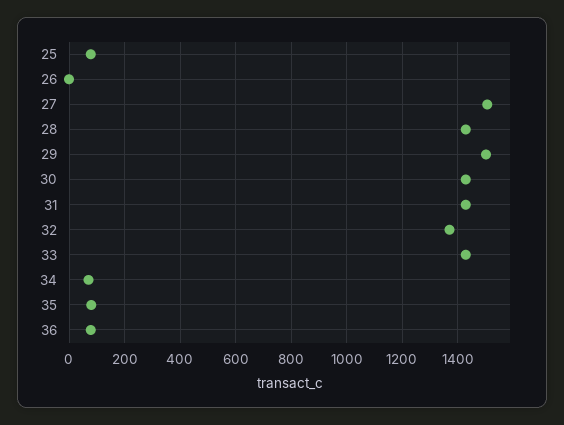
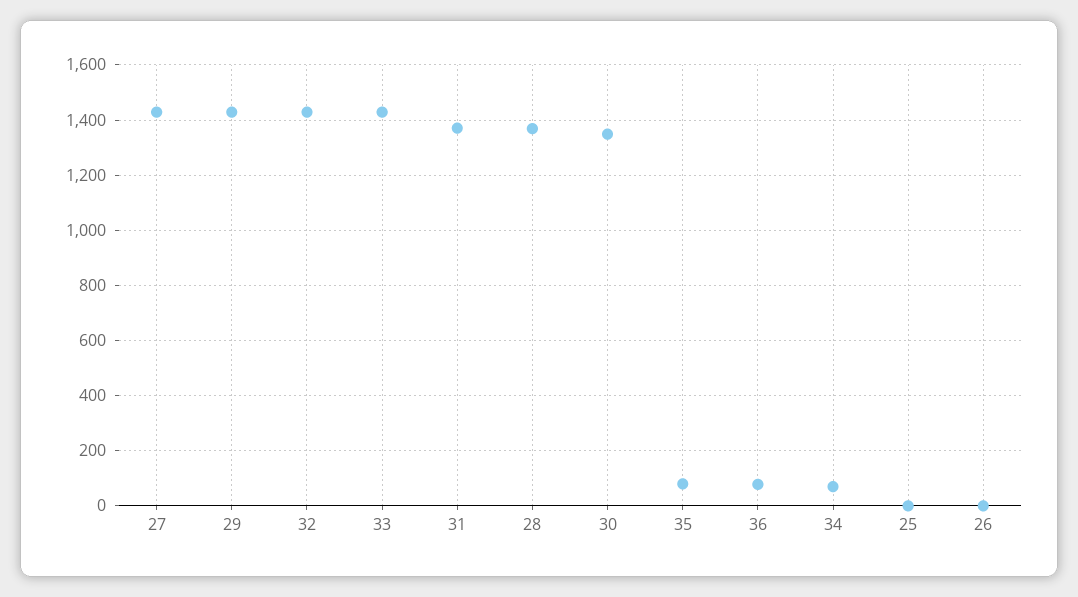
  {
-   "25": 75,
+   "25": 0,
    "26": 0,
-   "27": 1500,
+   "27": 1425,
-   "28": 1425,
+   "28": 1375,
-   "29": 1500,
+   "29": 1425,
-   "30": 1425,
+   "30": 1350,
-   "31": 1425,
+   "31": 1375,
-   "32": 1375,
+   "32": 1425,
    "33": 1425,
    "34": 75,
    "35": 75,
    "36": 75
  }

